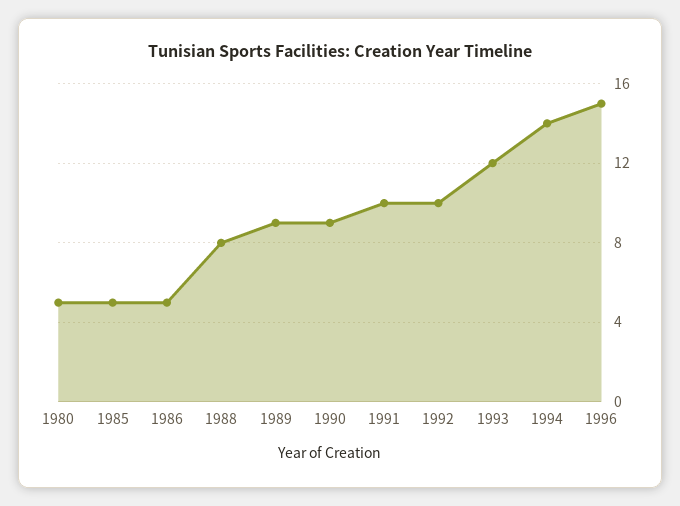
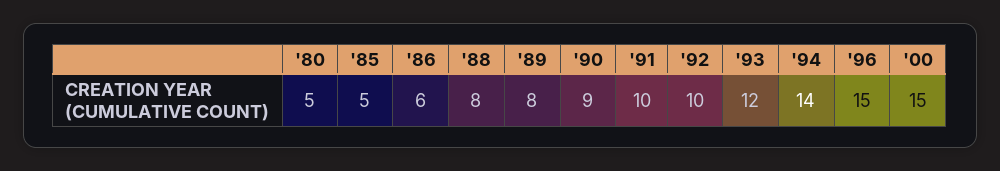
  {
    "1980": 5,
    "1985": 5,
-   "1986": 5,
+   "1986": 6,
    "1988": 8,
-   "1989": 9,
+   "1989": 8,
    "1990": 9,
    "1991": 10,
    "1992": 10,
    "1993": 12,
    "1994": 14,
-   "1996": 15
+   "1996": 15,
+   "'00": 15
  }

